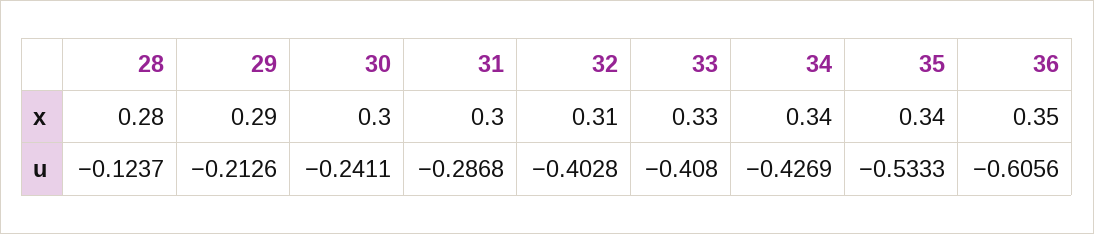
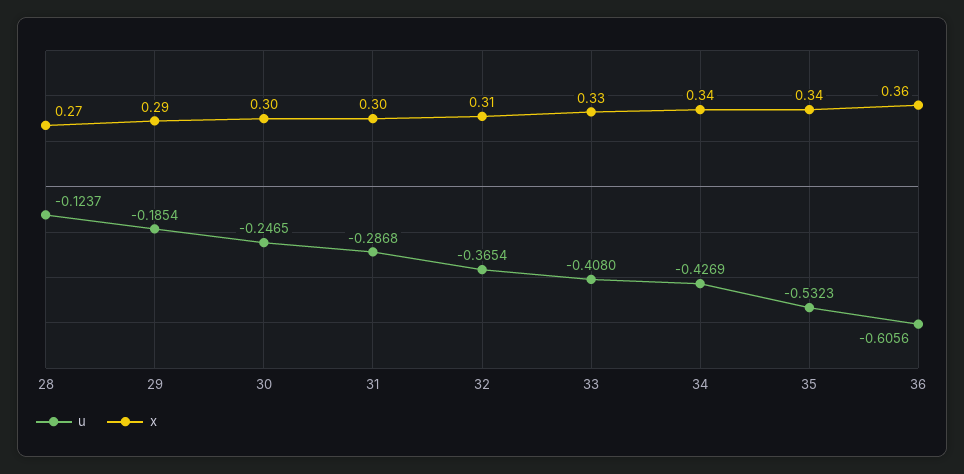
  {
    "x": {
-     "28": 0.28,
+     "28": 0.27,
      "29": 0.29,
      "30": 0.3,
      "31": 0.3,
      "32": 0.31,
      "33": 0.33,
      "34": 0.34,
      "35": 0.34,
-     "36": 0.35
+     "36": 0.36
    },
    "u": {
      "28": -0.1237,
-     "29": -0.2126,
+     "29": -0.1854,
-     "30": -0.2411,
+     "30": -0.2465,
      "31": -0.2868,
-     "32": -0.4028,
+     "32": -0.3654,
      "33": -0.408,
      "34": -0.4269,
-     "35": -0.5333,
+     "35": -0.5323,
      "36": -0.6056
    }
  }

